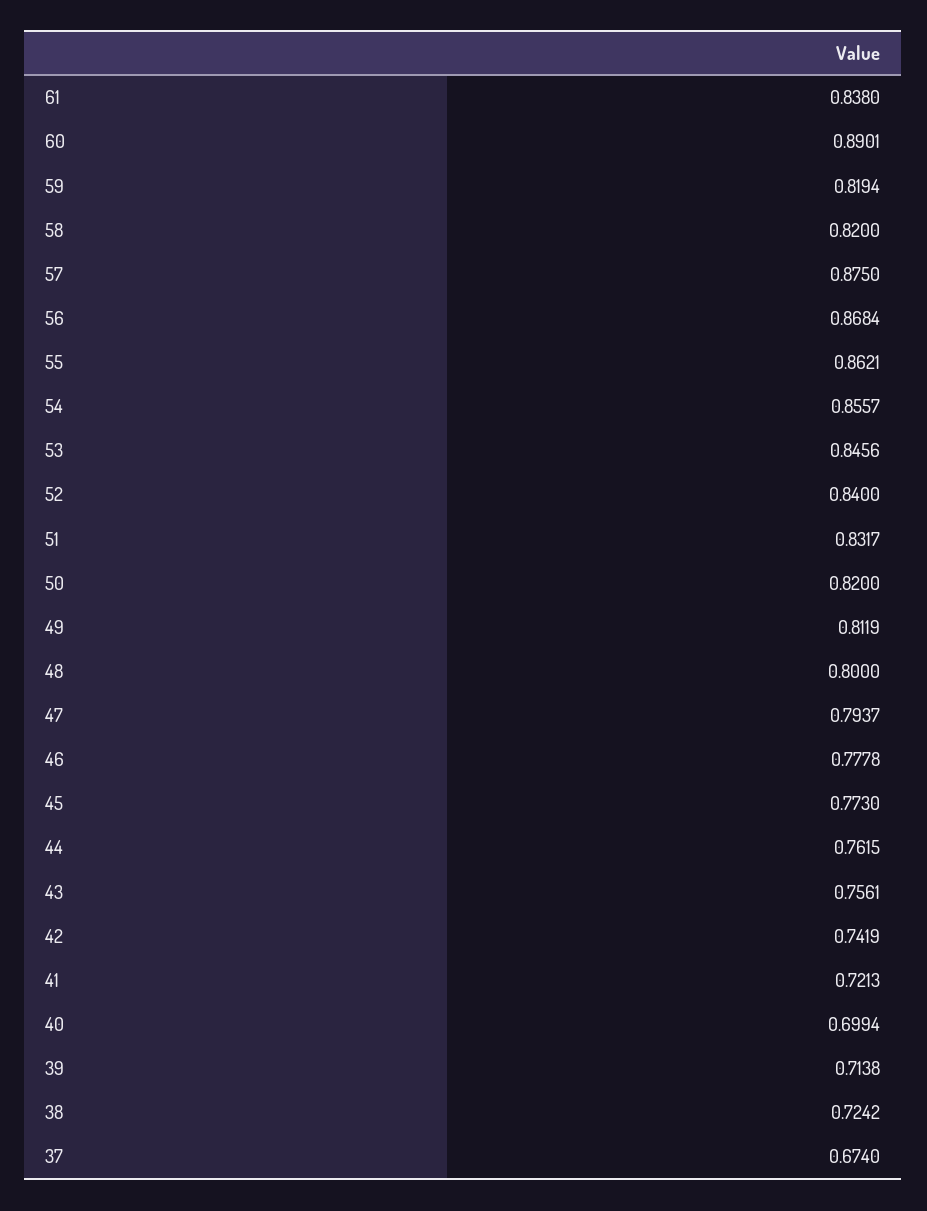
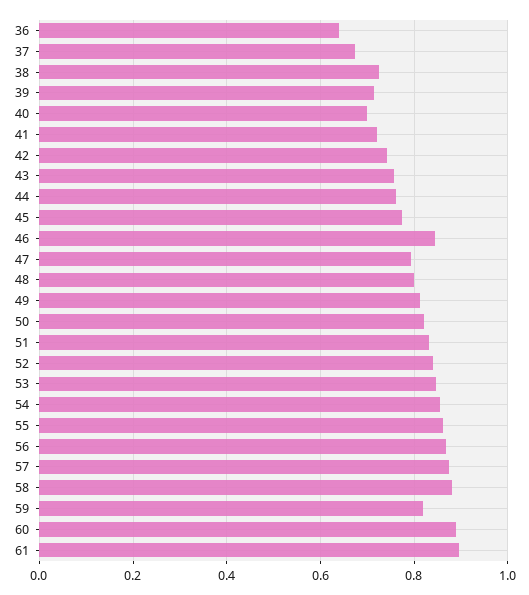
  {
-   "61": 0.838,
+   "61": 0.9,
    "60": 0.8901,
    "59": 0.8194,
-   "58": 0.82,
+   "58": 0.88,
    "57": 0.875,
    "56": 0.8684,
    "55": 0.8621,
    "54": 0.8557,
    "53": 0.8456,
    "52": 0.84,
    "51": 0.8317,
    "50": 0.82,
    "49": 0.8119,
    "48": 0.8,
    "47": 0.7937,
-   "46": 0.7778,
+   "46": 0.84,
    "45": 0.773,
    "44": 0.7615,
    "43": 0.7561,
    "42": 0.7419,
    "41": 0.7213,
    "40": 0.6994,
    "39": 0.7138,
    "38": 0.7242,
-   "37": 0.674
+   "37": 0.674,
+   "36": 0.64
  }

